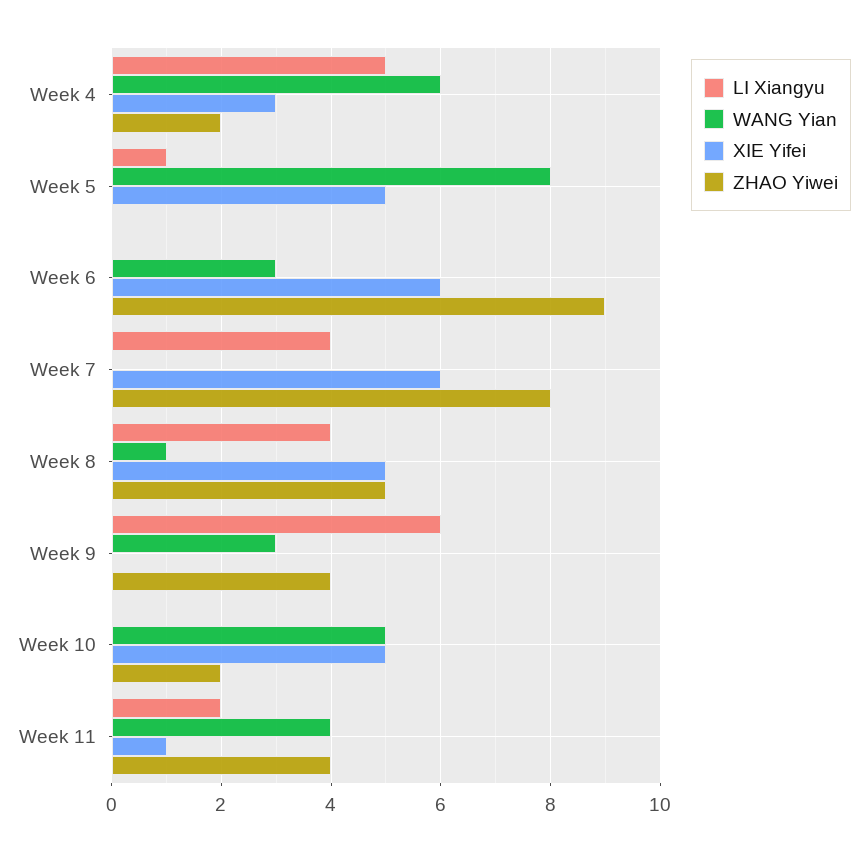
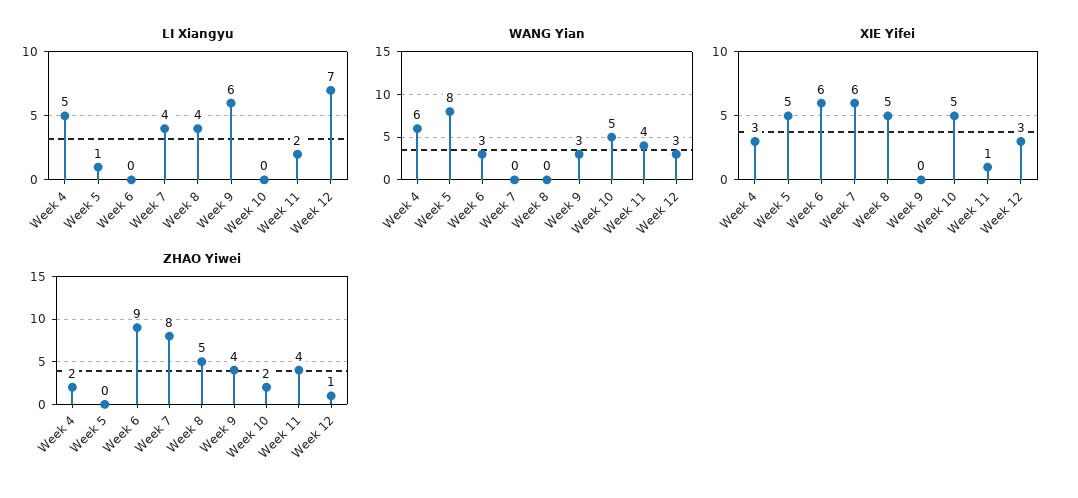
  {
    "LI Xiangyu": {
      "Week 4": 5,
      "Week 5": 1,
      "Week 6": 0,
      "Week 7": 4,
      "Week 8": 4,
      "Week 9": 6,
      "Week 10": 0,
-     "Week 11": 2
+     "Week 11": 2,
+     "Week 12": 7
    },
    "WANG Yian": {
      "Week 4": 6,
      "Week 5": 8,
      "Week 6": 3,
      "Week 7": 0,
-     "Week 8": 1,
+     "Week 8": 0,
      "Week 9": 3,
      "Week 10": 5,
-     "Week 11": 4
+     "Week 11": 4,
+     "Week 12": 3
    },
    "XIE Yifei": {
      "Week 4": 3,
      "Week 5": 5,
      "Week 6": 6,
      "Week 7": 6,
      "Week 8": 5,
      "Week 9": 0,
      "Week 10": 5,
-     "Week 11": 1
+     "Week 11": 1,
+     "Week 12": 3
    },
    "ZHAO Yiwei": {
      "Week 4": 2,
      "Week 5": 0,
      "Week 6": 9,
      "Week 7": 8,
      "Week 8": 5,
      "Week 9": 4,
      "Week 10": 2,
-     "Week 11": 4
+     "Week 11": 4,
+     "Week 12": 1
    }
  }

